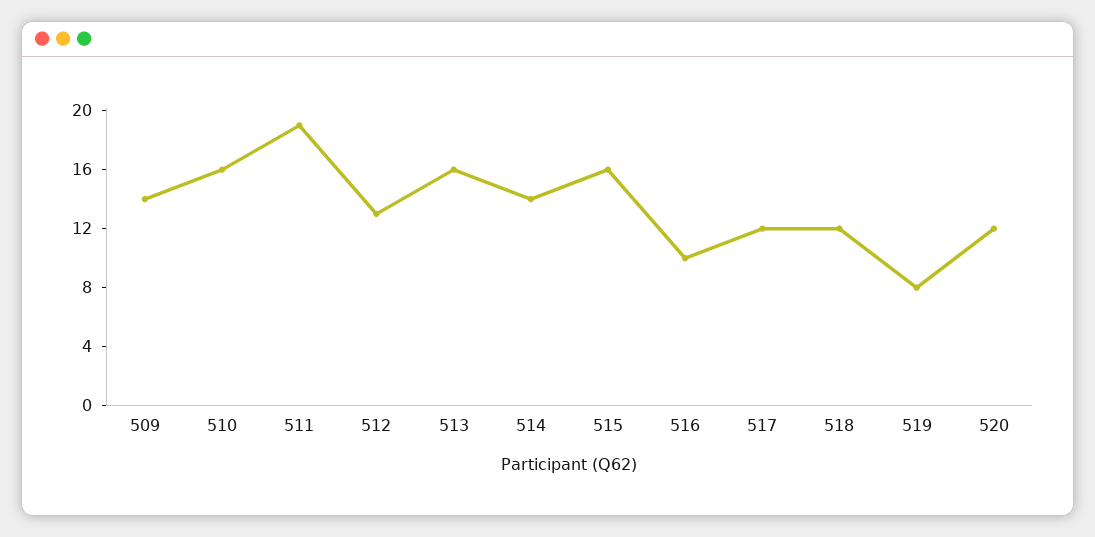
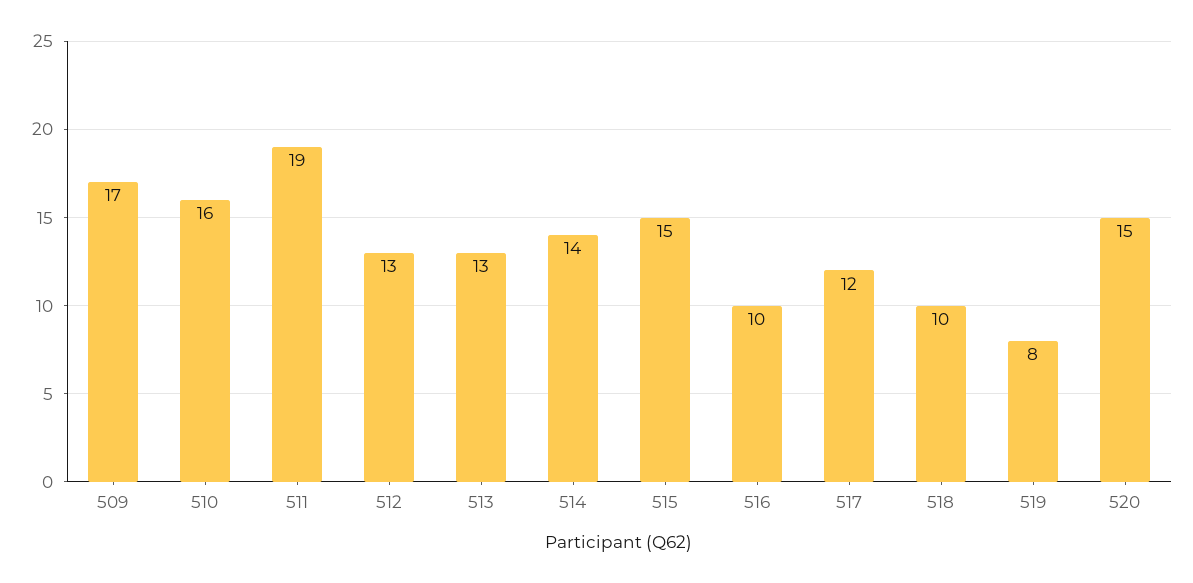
  {
-   "509": 14,
+   "509": 17,
    "510": 16,
    "511": 19,
    "512": 13,
-   "513": 16,
+   "513": 13,
    "514": 14,
-   "515": 16,
+   "515": 15,
    "516": 10,
    "517": 12,
-   "518": 12,
+   "518": 10,
    "519": 8,
-   "520": 12
+   "520": 15
  }

